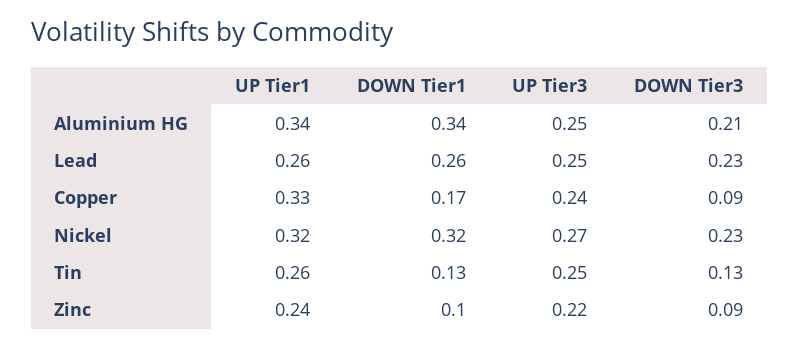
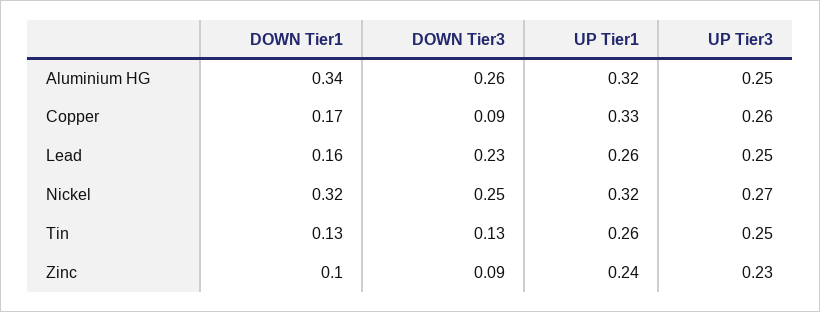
  {
    "UP Tier1": {
-     "Aluminium HG": 0.34,
+     "Aluminium HG": 0.32,
      "Lead": 0.26,
      "Copper": 0.33,
      "Nickel": 0.32,
      "Tin": 0.26,
      "Zinc": 0.24
    },
    "DOWN Tier1": {
      "Aluminium HG": 0.34,
-     "Lead": 0.26,
+     "Lead": 0.16,
      "Copper": 0.17,
      "Nickel": 0.32,
      "Tin": 0.13,
      "Zinc": 0.1
    },
    "UP Tier3": {
      "Aluminium HG": 0.25,
      "Lead": 0.25,
-     "Copper": 0.24,
+     "Copper": 0.26,
      "Nickel": 0.27,
      "Tin": 0.25,
-     "Zinc": 0.22
+     "Zinc": 0.23
    },
    "DOWN Tier3": {
-     "Aluminium HG": 0.21,
+     "Aluminium HG": 0.26,
      "Lead": 0.23,
      "Copper": 0.09,
-     "Nickel": 0.23,
+     "Nickel": 0.25,
      "Tin": 0.13,
      "Zinc": 0.09
    }
  }

